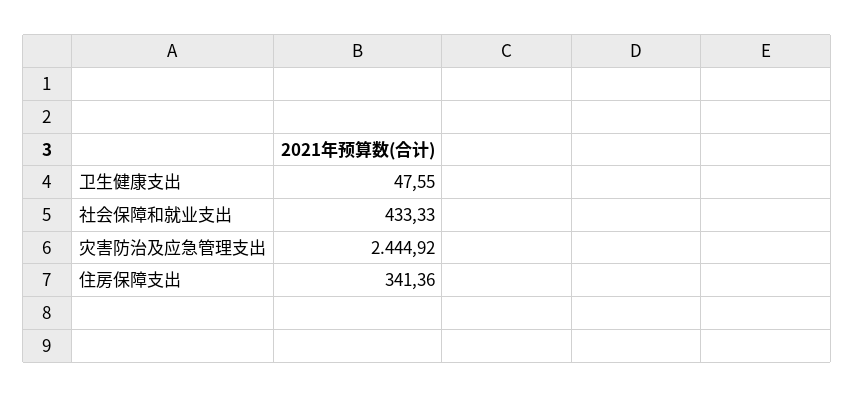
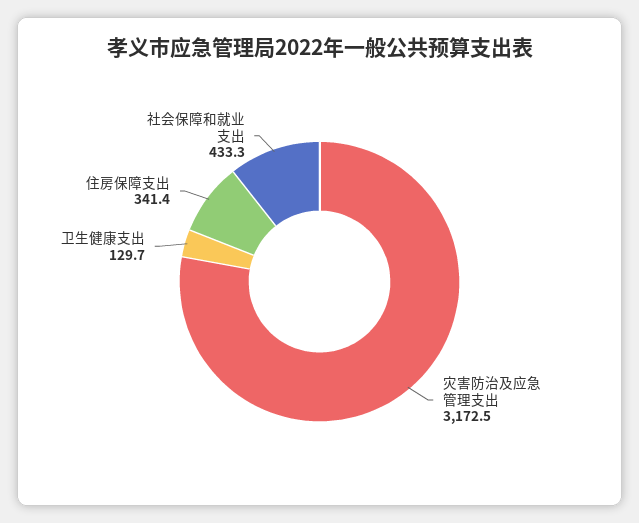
  {
-   "卫生健康支出": 47.55,
+   "卫生健康支出": 129.7,
    "社会保障和就业支出": 433.33,
-   "灾害防治及应急管理支出": 2444.92,
+   "灾害防治及应急管理支出": 3172.5,
    "住房保障支出": 341.36
  }

